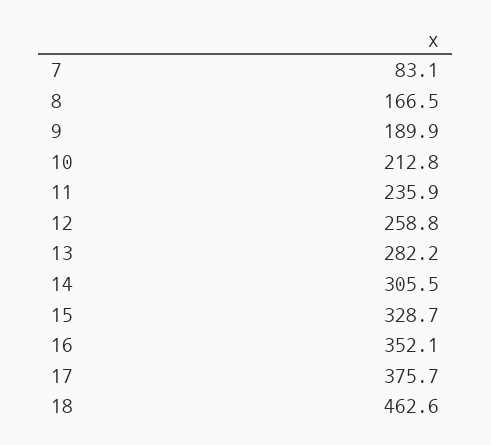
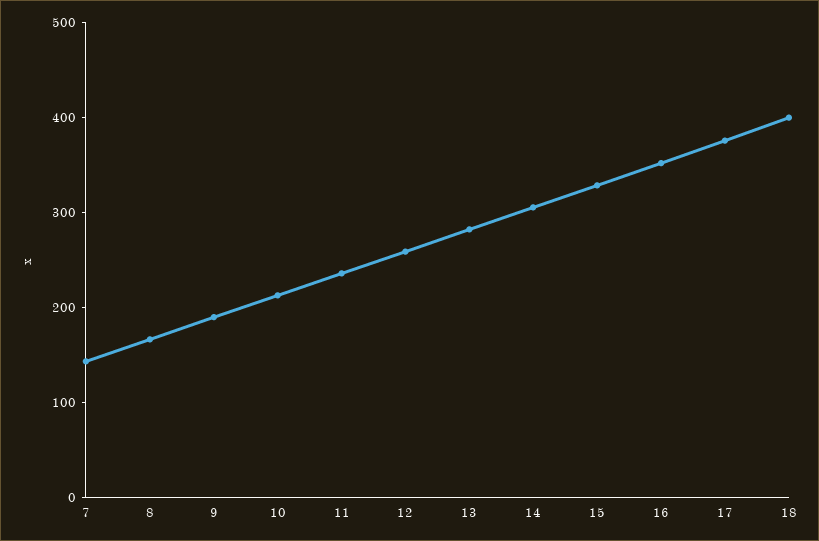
  {
-   "7": 83.1,
+   "7": 140,
    "8": 166.5,
    "9": 189.9,
    "10": 212.8,
    "11": 235.9,
    "12": 258.8,
    "13": 282.2,
    "14": 305.5,
    "15": 328.7,
    "16": 352.1,
    "17": 375.7,
-   "18": 462.6
+   "18": 400
  }

